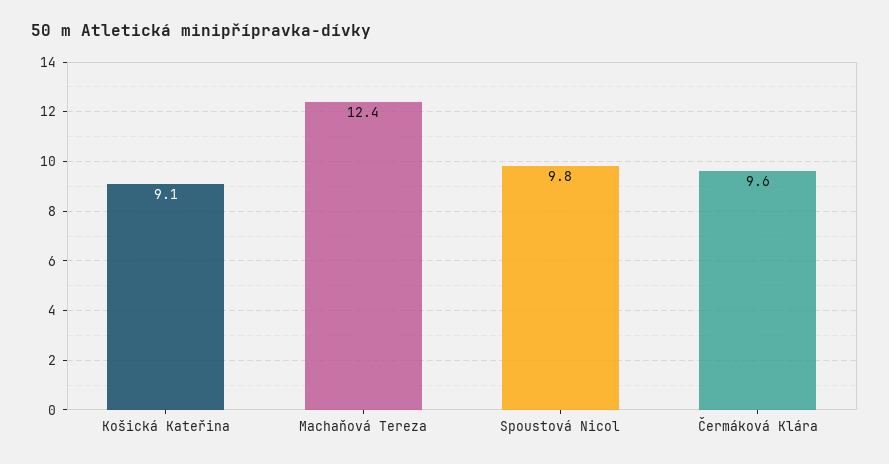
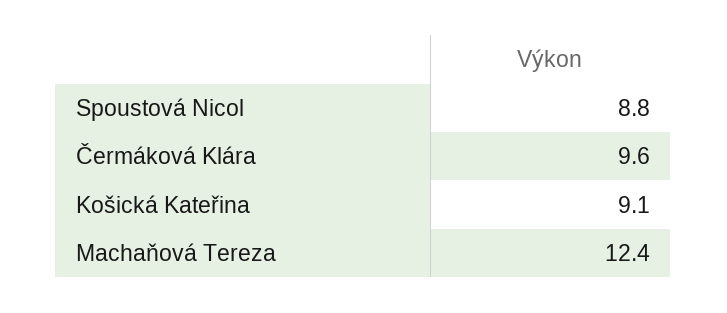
  {
    "Košická Kateřina": 9.1,
    "Machaňová Tereza": 12.4,
-   "Spoustová Nicol": 9.8,
+   "Spoustová Nicol": 8.8,
    "Čermáková Klára": 9.6
  }

